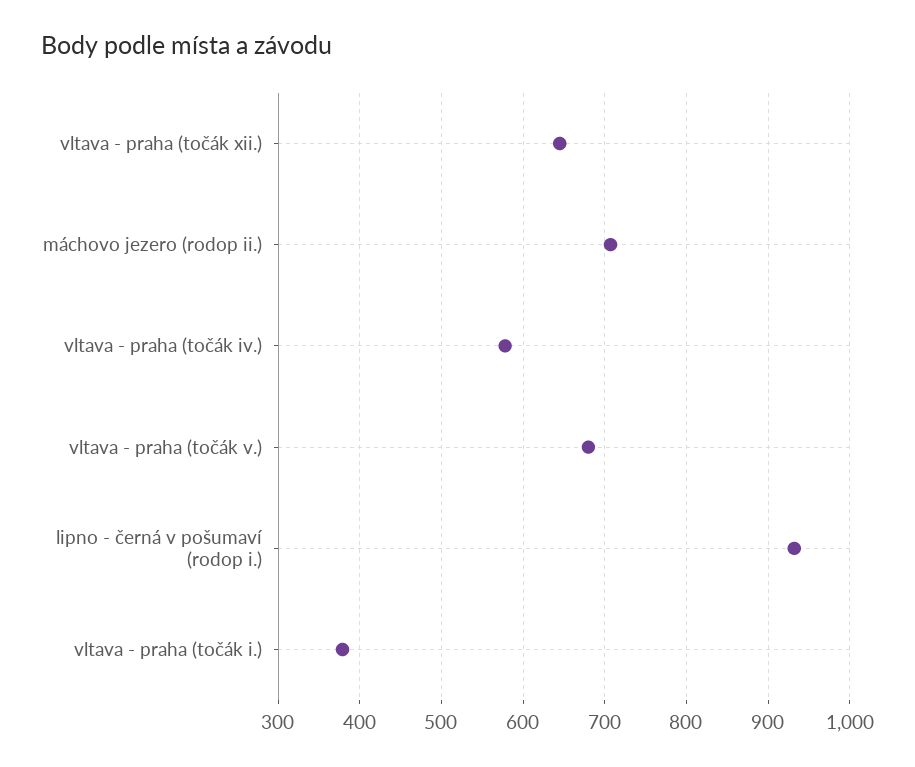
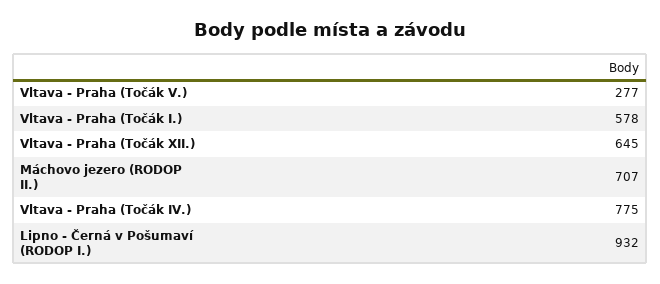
  {
    "vltava - praha (točák xii.)": 645,
    "máchovo jezero (rodop ii.)": 707,
-   "vltava - praha (točák iv.)": 580,
+   "vltava - praha (točák iv.)": 775,
-   "vltava - praha (točák v.)": 680,
+   "vltava - praha (točák v.)": 277,
    "lipno - černá v pošumaví (rodop i.)": 932,
-   "vltava - praha (točák i.)": 380
+   "vltava - praha (točák i.)": 578
  }

